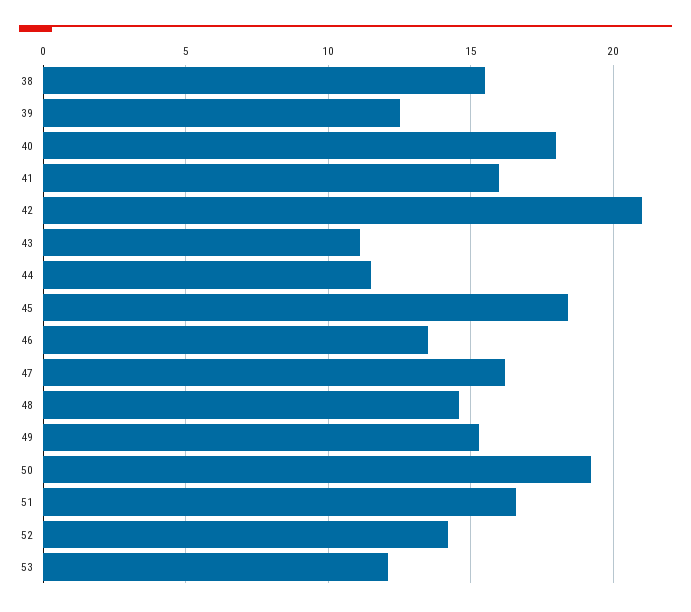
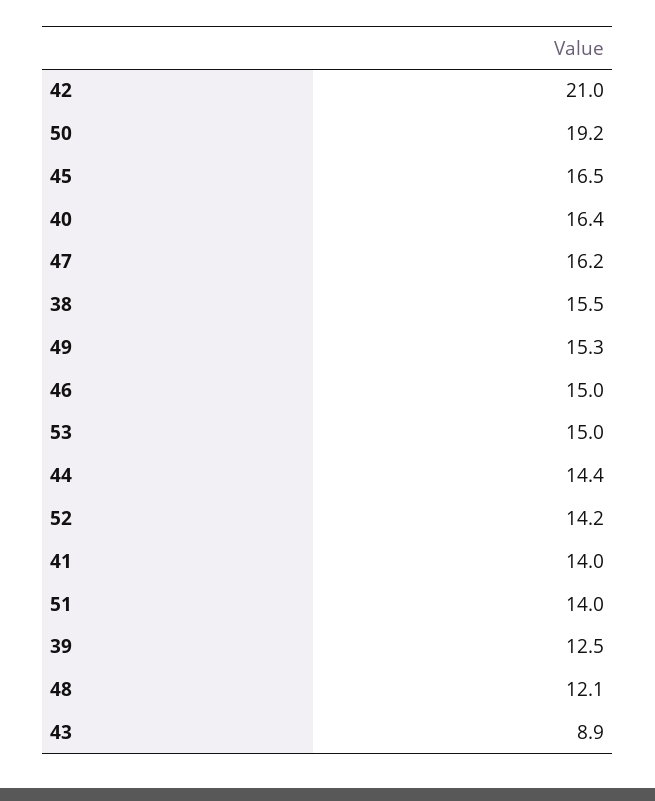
  {
    "38": 15.5,
    "39": 12.5,
-   "40": 18,
+   "40": 16.4,
-   "41": 16,
+   "41": 14,
    "42": 21,
-   "43": 11,
+   "43": 8.9,
-   "44": 11.5,
+   "44": 14.4,
-   "45": 18.5,
+   "45": 16.5,
-   "46": 13.5,
+   "46": 15,
    "47": 16.2,
-   "48": 14.5,
+   "48": 12.1,
    "49": 15.3,
    "50": 19.2,
-   "51": 16.5,
+   "51": 14,
    "52": 14.2,
-   "53": 12
+   "53": 15
  }

